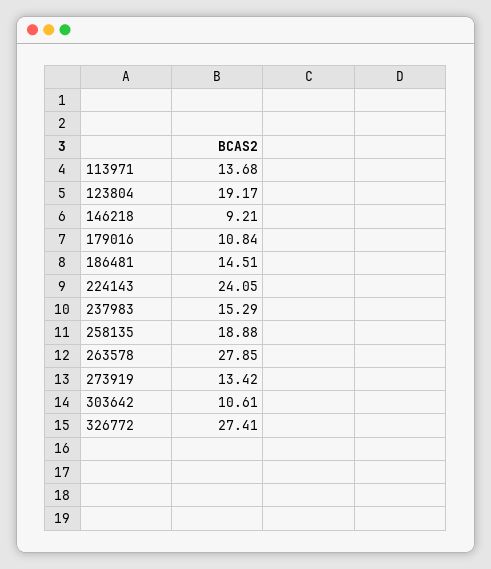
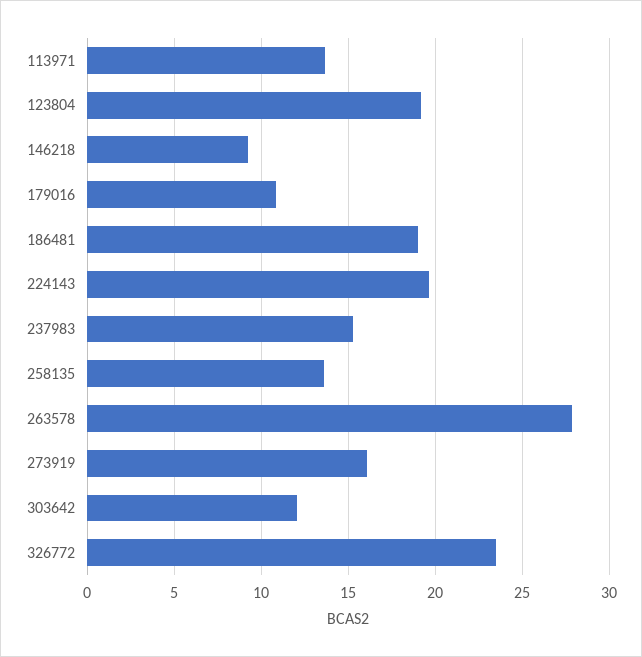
  {
    "113971": 13.68,
    "123804": 19.17,
    "146218": 9.21,
    "179016": 10.84,
-   "186481": 14.51,
+   "186481": 19,
-   "224143": 24.05,
+   "224143": 19.5,
    "237983": 15.29,
-   "258135": 18.88,
+   "258135": 13.5,
    "263578": 27.85,
-   "273919": 13.42,
+   "273919": 16,
-   "303642": 10.61,
+   "303642": 12,
-   "326772": 27.41
+   "326772": 23.5
  }

